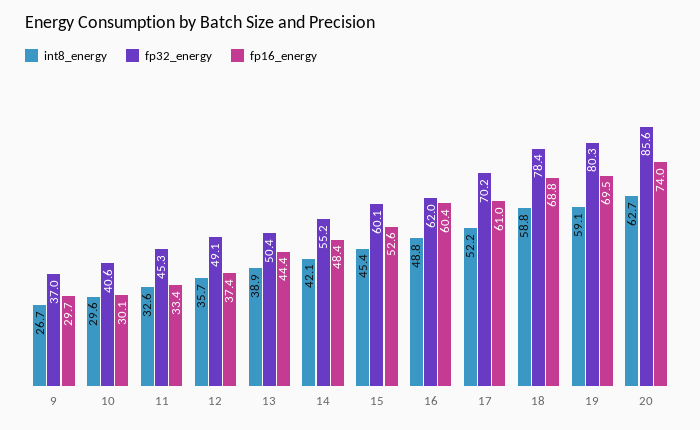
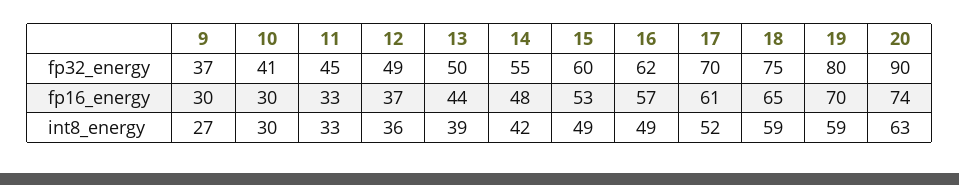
  {
    "int8_energy": {
      "9": 26.7,
      "10": 29.6,
      "11": 32.6,
      "12": 35.7,
      "13": 38.9,
      "14": 42.1,
-     "15": 45.4,
+     "15": 49,
      "16": 48.8,
      "17": 52.2,
      "18": 58.8,
      "19": 59.1,
      "20": 62.7
    },
    "fp32_energy": {
      "9": 37,
      "10": 40.6,
      "11": 45.3,
      "12": 49.1,
      "13": 50.4,
      "14": 55.2,
      "15": 60.1,
      "16": 62,
      "17": 70.2,
-     "18": 78.4,
+     "18": 75,
      "19": 80.3,
-     "20": 85.6
+     "20": 90
    },
    "fp16_energy": {
      "9": 29.7,
      "10": 30.1,
      "11": 33.4,
      "12": 37.4,
      "13": 44.4,
      "14": 48.4,
      "15": 52.6,
-     "16": 60.4,
+     "16": 57,
      "17": 61,
-     "18": 68.8,
+     "18": 65,
      "19": 69.5,
      "20": 74
    }
  }

